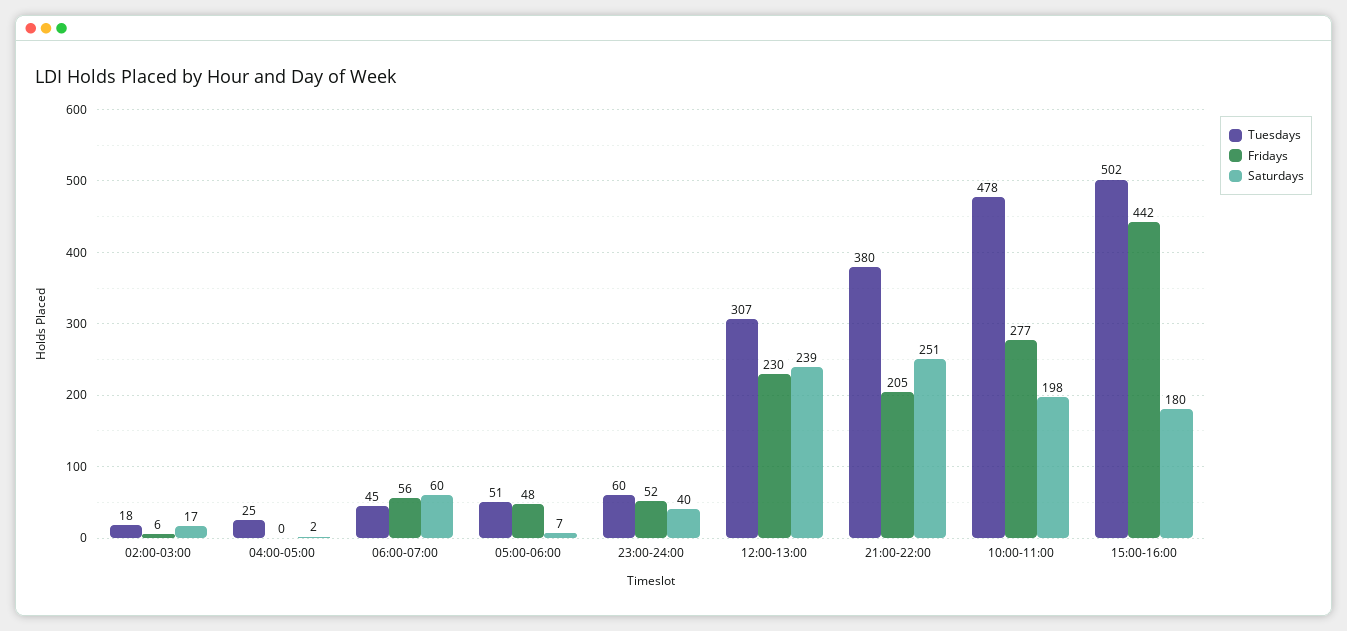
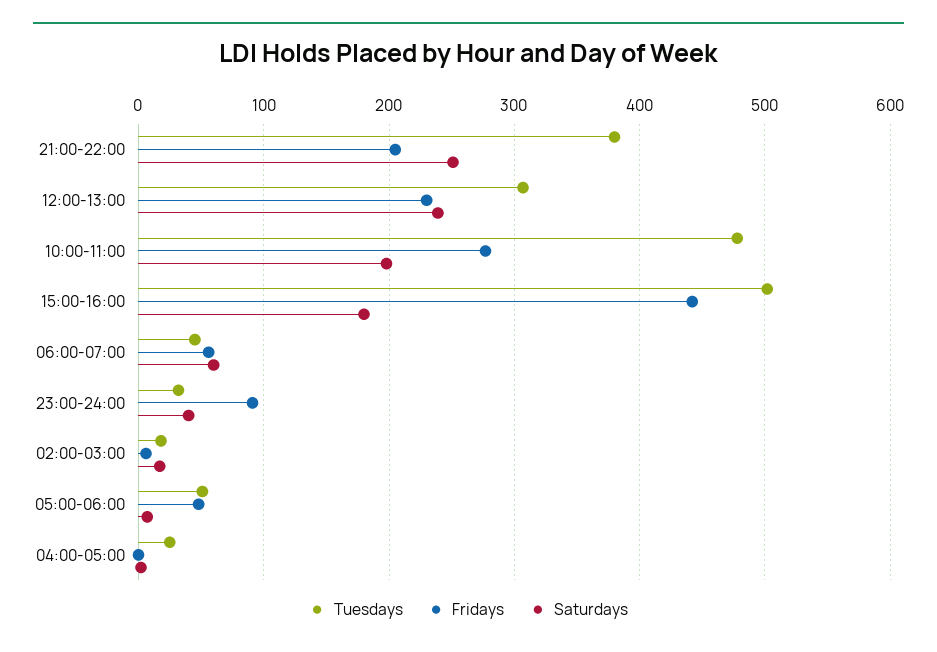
  {
    "Tuesdays": {
      "02:00-03:00": 18,
      "04:00-05:00": 25,
      "06:00-07:00": 45,
      "05:00-06:00": 51,
-     "23:00-24:00": 60,
+     "23:00-24:00": 30,
      "12:00-13:00": 307,
      "21:00-22:00": 380,
      "10:00-11:00": 478,
      "15:00-16:00": 502
    },
    "Fridays": {
      "02:00-03:00": 6,
      "04:00-05:00": 0,
      "06:00-07:00": 56,
      "05:00-06:00": 48,
-     "23:00-24:00": 52,
+     "23:00-24:00": 90,
      "12:00-13:00": 230,
      "21:00-22:00": 205,
      "10:00-11:00": 277,
      "15:00-16:00": 442
    },
    "Saturdays": {
      "02:00-03:00": 17,
      "04:00-05:00": 2,
      "06:00-07:00": 60,
      "05:00-06:00": 7,
      "23:00-24:00": 40,
      "12:00-13:00": 239,
      "21:00-22:00": 251,
      "10:00-11:00": 198,
      "15:00-16:00": 180
    }
  }

